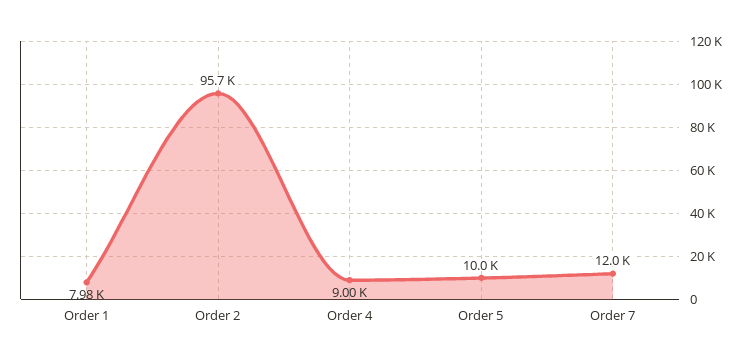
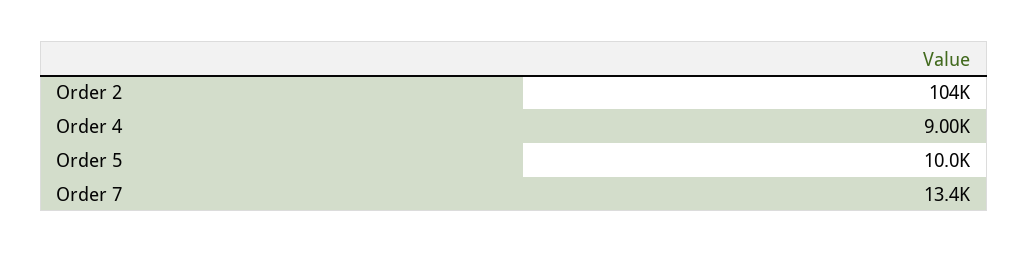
  {
-   "Order 1": 7980,
-   "Order 2": 95700,
+   "Order 2": 104000,
    "Order 4": 9000,
    "Order 5": 10000,
-   "Order 7": 12000
+   "Order 7": 13400
  }

